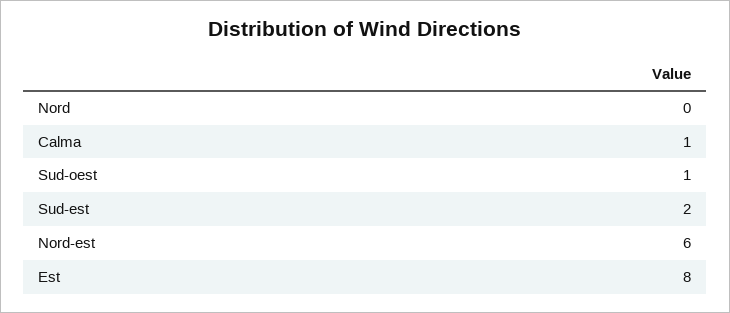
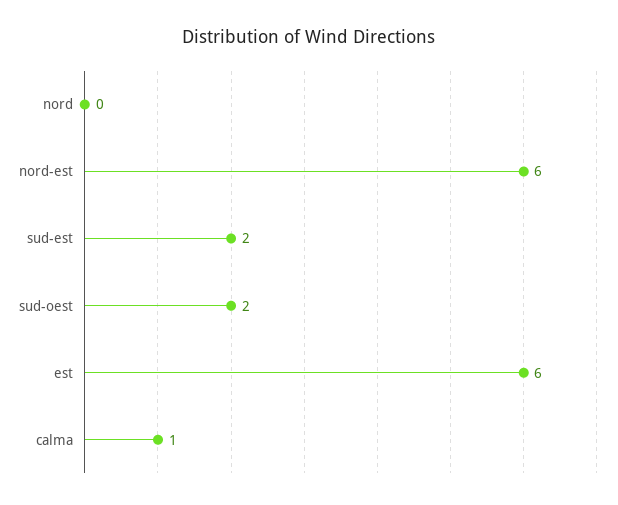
  {
    "Nord": 0,
    "Calma": 1,
-   "Sud-oest": 1,
+   "Sud-oest": 2,
    "Sud-est": 2,
    "Nord-est": 6,
-   "Est": 8
+   "Est": 6
  }

